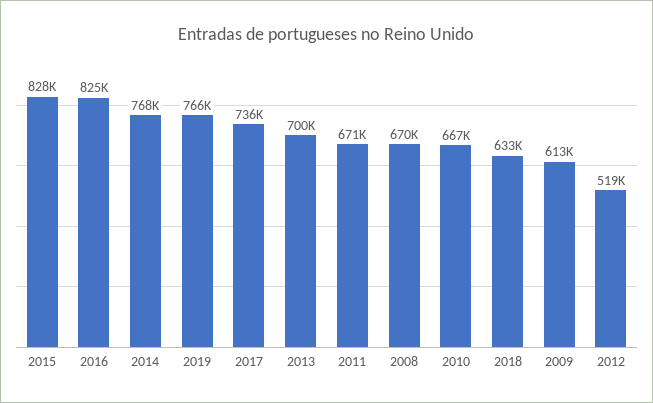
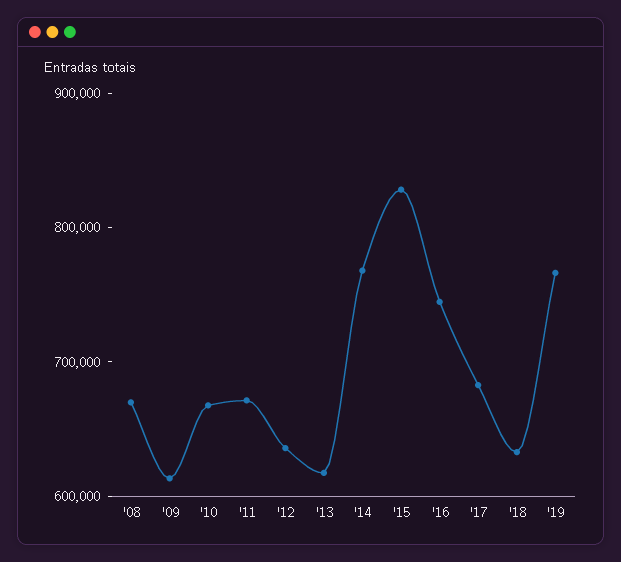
  {
    "2015": 828000,
-   "2016": 825000,
+   "2016": 740000,
    "2014": 768000,
    "2019": 766000,
-   "2017": 736000,
+   "2017": 680000,
-   "2013": 700000,
+   "2013": 620000,
    "2011": 671000,
    "2008": 670000,
    "2010": 667000,
    "2018": 633000,
    "2009": 613000,
-   "2012": 519000
+   "2012": 640000
  }

